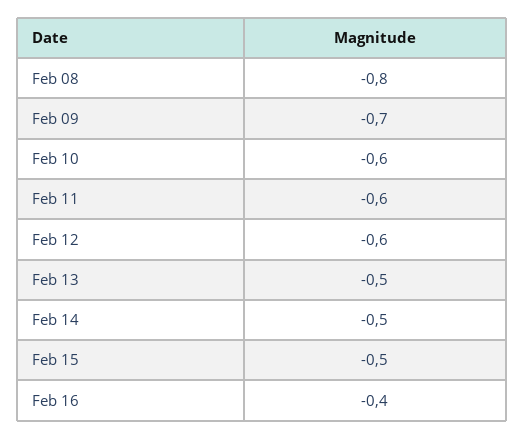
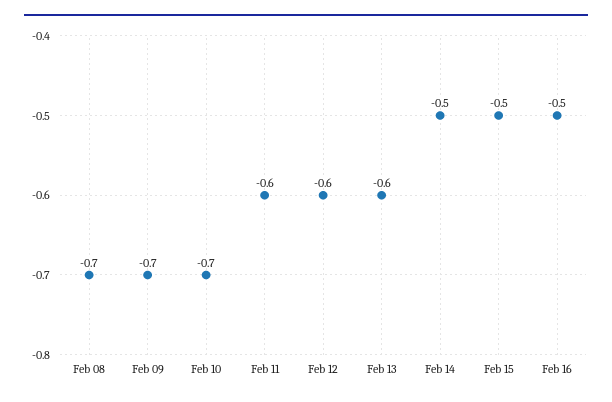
  {
-   "Feb 08": -0.8,
+   "Feb 08": -0.7,
    "Feb 09": -0.7,
-   "Feb 10": -0.6,
+   "Feb 10": -0.7,
    "Feb 11": -0.6,
    "Feb 12": -0.6,
-   "Feb 13": -0.5,
+   "Feb 13": -0.6,
    "Feb 14": -0.5,
    "Feb 15": -0.5,
-   "Feb 16": -0.4
+   "Feb 16": -0.5
  }

